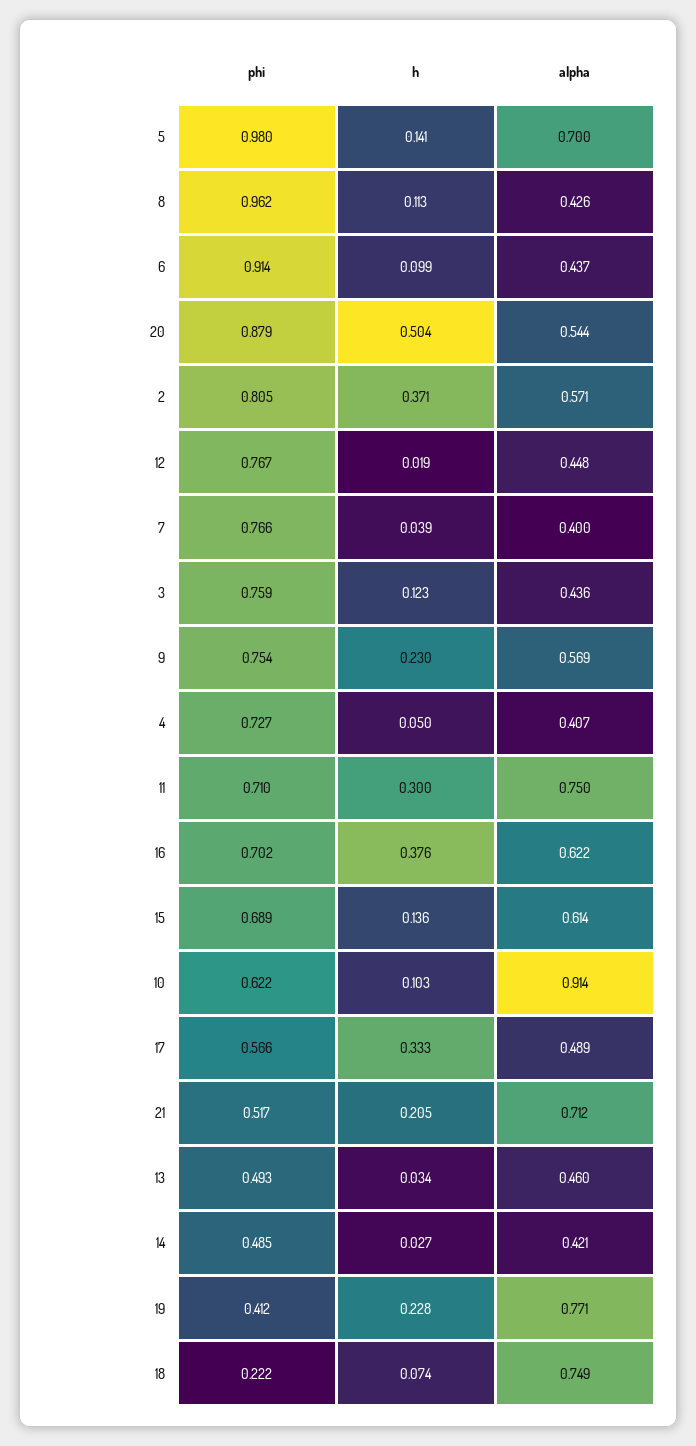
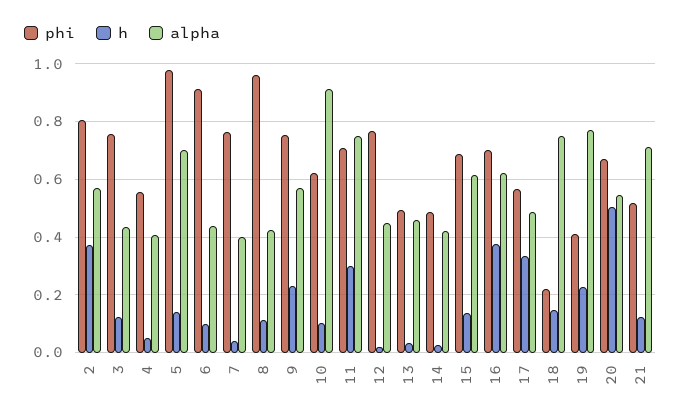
  {
    "phi": {
      "5": 0.98,
      "8": 0.962,
      "6": 0.914,
-     "20": 0.879,
+     "20": 0.675,
      "2": 0.805,
      "12": 0.767,
      "7": 0.766,
      "3": 0.759,
      "9": 0.754,
-     "4": 0.727,
+     "4": 0.55,
      "11": 0.71,
      "16": 0.702,
      "15": 0.689,
      "10": 0.622,
      "17": 0.566,
      "21": 0.517,
      "13": 0.493,
      "14": 0.485,
      "19": 0.412,
      "18": 0.222
    },
    "h": {
      "5": 0.141,
      "8": 0.113,
      "6": 0.099,
      "20": 0.504,
      "2": 0.371,
      "12": 0.019,
      "7": 0.039,
      "3": 0.123,
      "9": 0.23,
      "4": 0.05,
      "11": 0.3,
      "16": 0.376,
      "15": 0.136,
      "10": 0.103,
      "17": 0.333,
-     "21": 0.205,
+     "21": 0.125,
      "13": 0.034,
      "14": 0.027,
      "19": 0.228,
-     "18": 0.074
+     "18": 0.15
    },
    "alpha": {
      "5": 0.7,
      "8": 0.426,
      "6": 0.437,
      "20": 0.544,
      "2": 0.571,
      "12": 0.448,
      "7": 0.4,
      "3": 0.436,
      "9": 0.569,
      "4": 0.407,
      "11": 0.75,
      "16": 0.622,
      "15": 0.614,
      "10": 0.914,
      "17": 0.489,
      "21": 0.712,
      "13": 0.46,
      "14": 0.421,
      "19": 0.771,
      "18": 0.749
    }
  }

